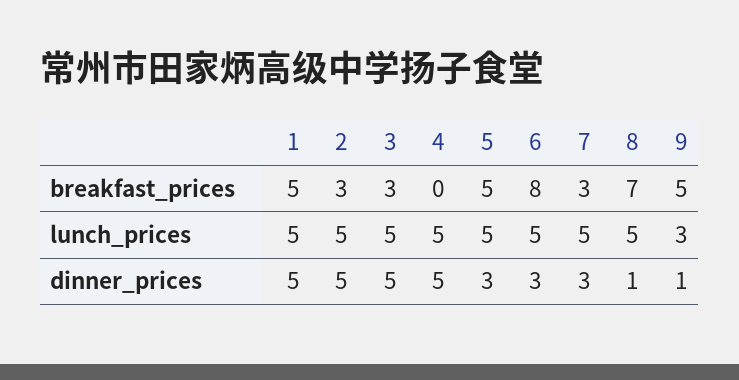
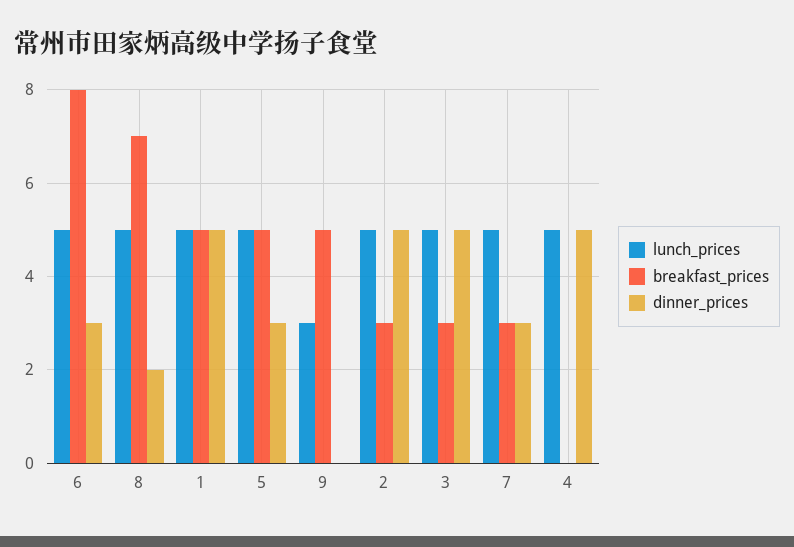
  {
    "breakfast_prices": {
      "1": 5,
      "2": 3,
      "3": 3,
      "4": 0,
      "5": 5,
      "6": 8,
      "7": 3,
      "8": 7,
      "9": 5
    },
    "lunch_prices": {
      "1": 5,
      "2": 5,
      "3": 5,
      "4": 5,
      "5": 5,
      "6": 5,
      "7": 5,
      "8": 5,
      "9": 3
    },
    "dinner_prices": {
      "1": 5,
      "2": 5,
      "3": 5,
      "4": 5,
      "5": 3,
      "6": 3,
      "7": 3,
-     "8": 1,
+     "8": 2,
-     "9": 1
+     "9": 0
    }
  }

